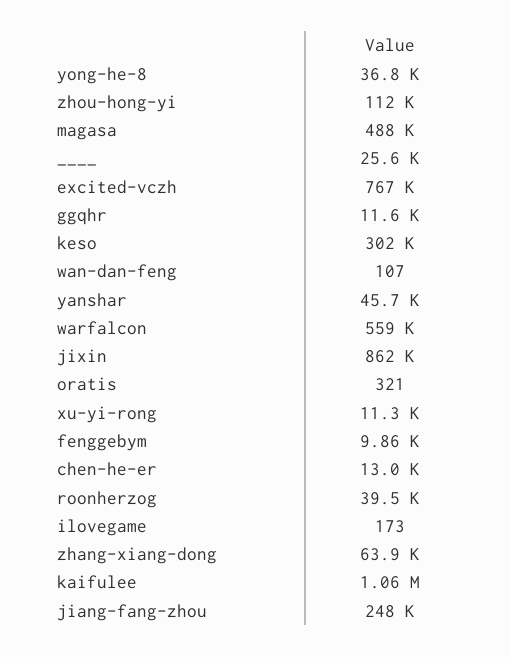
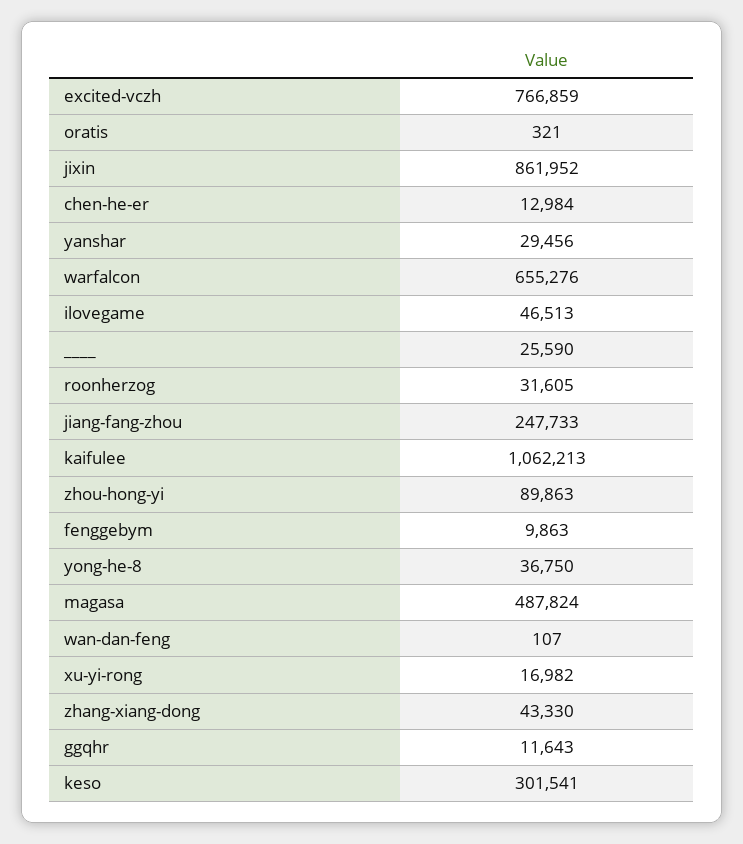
  {
    "yong-he-8": 36750,
-   "zhou-hong-yi": 112000,
+   "zhou-hong-yi": 89863,
    "magasa": 487824,
    "____": 25590,
    "excited-vczh": 766859,
    "ggqhr": 11643,
    "keso": 301541,
    "wan-dan-feng": 107,
-   "yanshar": 45700,
+   "yanshar": 29456,
-   "warfalcon": 559000,
+   "warfalcon": 655276,
    "jixin": 861952,
    "oratis": 321,
-   "xu-yi-rong": 11300,
+   "xu-yi-rong": 16982,
    "fenggebym": 9863,
    "chen-he-er": 12984,
-   "roonherzog": 39500,
+   "roonherzog": 31605,
-   "ilovegame": 173,
+   "ilovegame": 46513,
-   "zhang-xiang-dong": 63900,
+   "zhang-xiang-dong": 43330,
    "kaifulee": 1062213,
    "jiang-fang-zhou": 247733
  }

